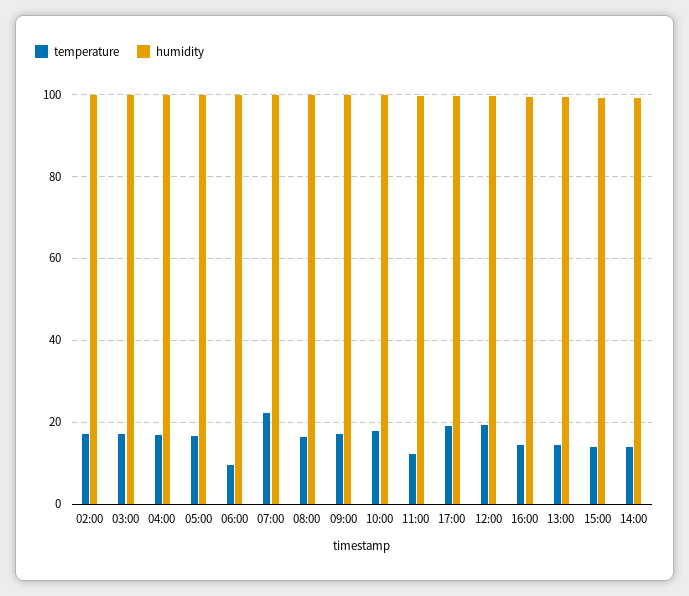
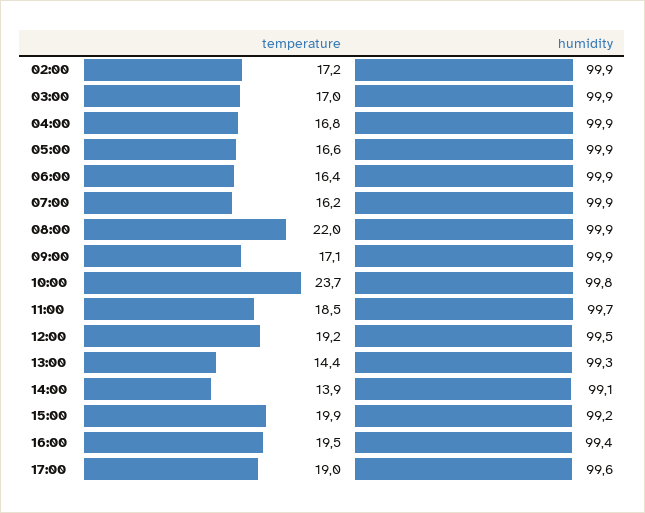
  {
    "temperature": {
      "02:00": 17.2,
      "03:00": 17,
      "04:00": 16.8,
      "05:00": 16.6,
-     "06:00": 10,
+     "06:00": 16.4,
-     "07:00": 22,
+     "07:00": 16.2,
-     "08:00": 16,
+     "08:00": 22,
      "09:00": 17.1,
-     "10:00": 18,
+     "10:00": 23.7,
-     "11:00": 12,
+     "11:00": 18.5,
      "17:00": 19,
      "12:00": 19.2,
-     "16:00": 14,
+     "16:00": 19.5,
      "13:00": 14.4,
-     "15:00": 14,
+     "15:00": 19.9,
      "14:00": 13.9
    },
    "humidity": {
      "02:00": 99.9,
      "03:00": 99.9,
      "04:00": 99.9,
      "05:00": 99.9,
      "06:00": 99.9,
      "07:00": 99.9,
      "08:00": 99.9,
      "09:00": 99.9,
      "10:00": 99.8,
      "11:00": 99.7,
      "17:00": 99.6,
      "12:00": 99.5,
      "16:00": 99.4,
      "13:00": 99.3,
      "15:00": 99.2,
      "14:00": 99.1
    }
  }

